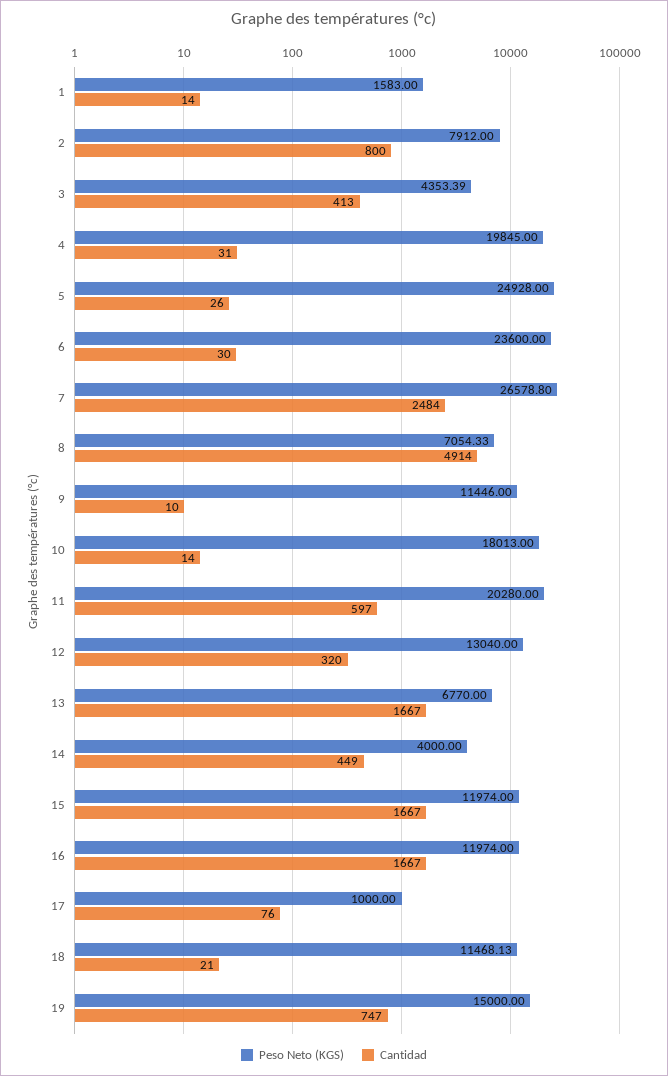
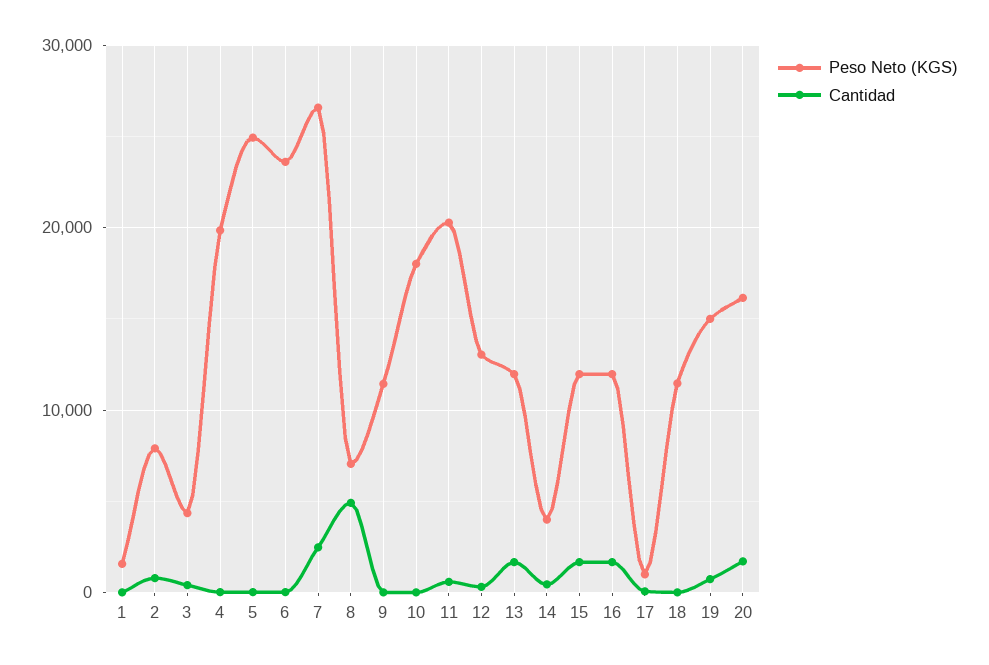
  {
    "Peso Neto (KGS)": {
      "1": 1583,
      "2": 7912,
      "3": 4353.39,
      "4": 19845,
      "5": 24928,
      "6": 23600,
      "7": 26578.8,
      "8": 7054.33,
      "9": 11446,
      "10": 18013,
      "11": 20280,
      "12": 13040,
-     "13": 6770,
+     "13": 12000,
      "14": 4000,
      "15": 11974,
      "16": 11974,
      "17": 1000,
      "18": 11468.13,
-     "19": 15000
+     "19": 15000,
+     "20": 16000
    },
    "Cantidad": {
      "1": 14,
      "2": 800,
      "3": 413,
      "4": 31,
      "5": 26,
      "6": 30,
      "7": 2484,
      "8": 4914,
      "9": 10,
      "10": 14,
      "11": 597,
      "12": 320,
      "13": 1667,
      "14": 449,
      "15": 1667,
      "16": 1667,
      "17": 76,
      "18": 21,
-     "19": 747
+     "19": 747,
+     "20": 2000
    }
  }

